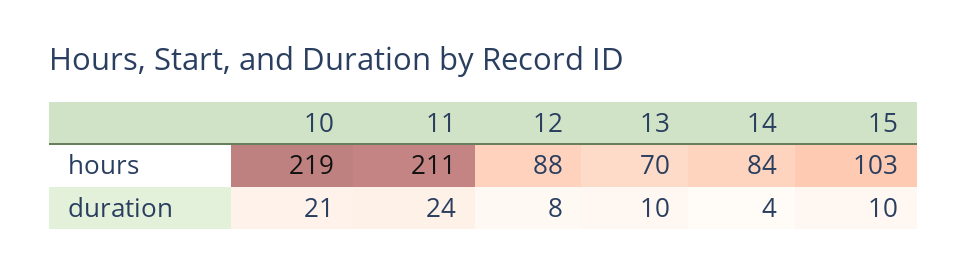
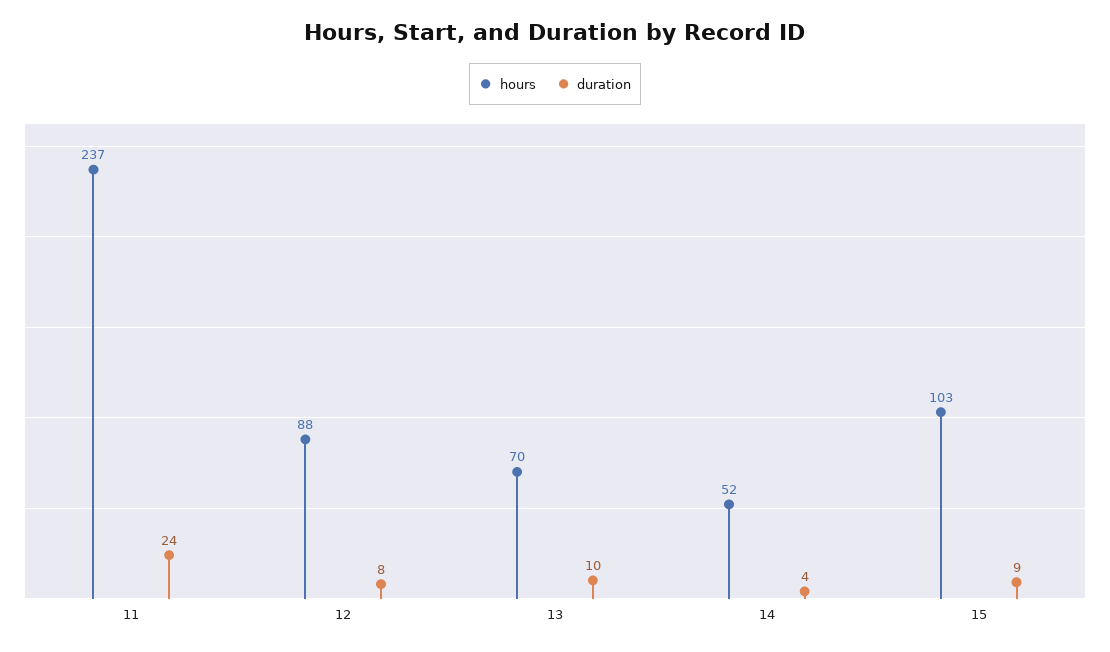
  {
    "hours": {
-     "10": 219,
-     "11": 211,
+     "11": 237,
      "12": 88,
      "13": 70,
-     "14": 84,
+     "14": 52,
      "15": 103
    },
    "duration": {
-     "10": 21,
      "11": 24,
      "12": 8,
      "13": 10,
      "14": 4,
-     "15": 10
+     "15": 9
    }
  }

